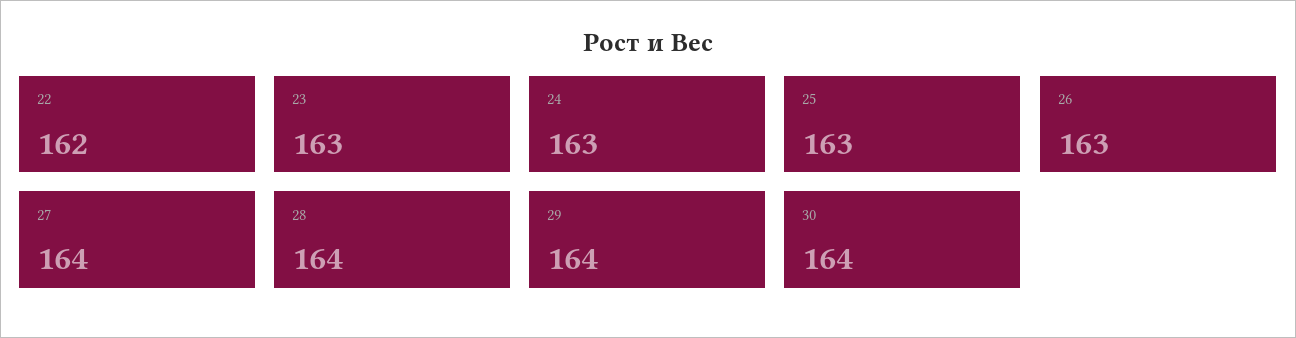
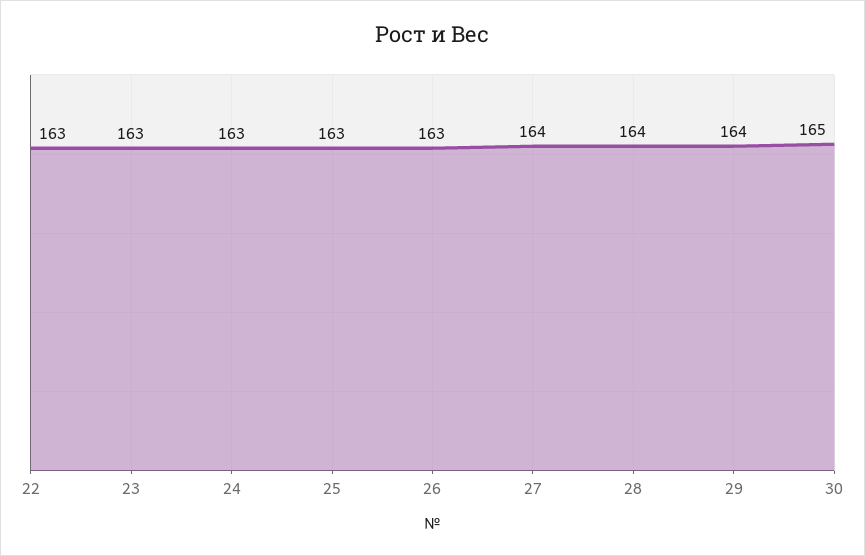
  {
-   "22": 162,
+   "22": 163,
    "23": 163,
    "24": 163,
    "25": 163,
    "26": 163,
    "27": 164,
    "28": 164,
    "29": 164,
-   "30": 164
+   "30": 165
  }

